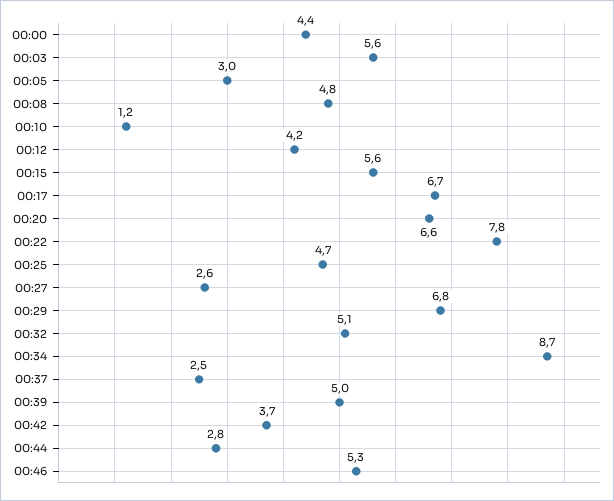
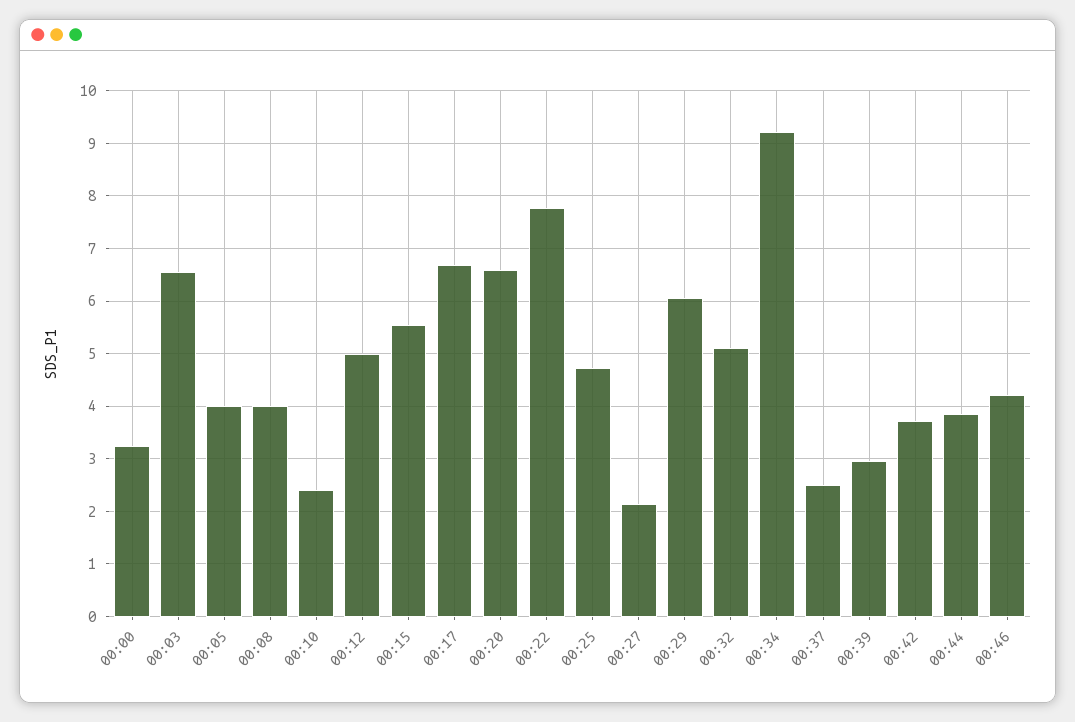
  {
-   "00:00": 4.4,
+   "00:00": 3.2,
-   "00:03": 5.6,
+   "00:03": 6.6,
-   "00:05": 3,
+   "00:05": 4,
-   "00:08": 4.8,
+   "00:08": 4,
-   "00:10": 1.2,
+   "00:10": 2.4,
-   "00:12": 4.2,
+   "00:12": 5,
    "00:15": 5.6,
    "00:17": 6.7,
    "00:20": 6.6,
    "00:22": 7.8,
    "00:25": 4.7,
-   "00:27": 2.6,
+   "00:27": 2.2,
-   "00:29": 6.8,
+   "00:29": 6,
    "00:32": 5.1,
-   "00:34": 8.7,
+   "00:34": 9.2,
    "00:37": 2.5,
-   "00:39": 5,
+   "00:39": 3,
    "00:42": 3.7,
-   "00:44": 2.8,
+   "00:44": 3.8,
-   "00:46": 5.3
+   "00:46": 4.2
  }

